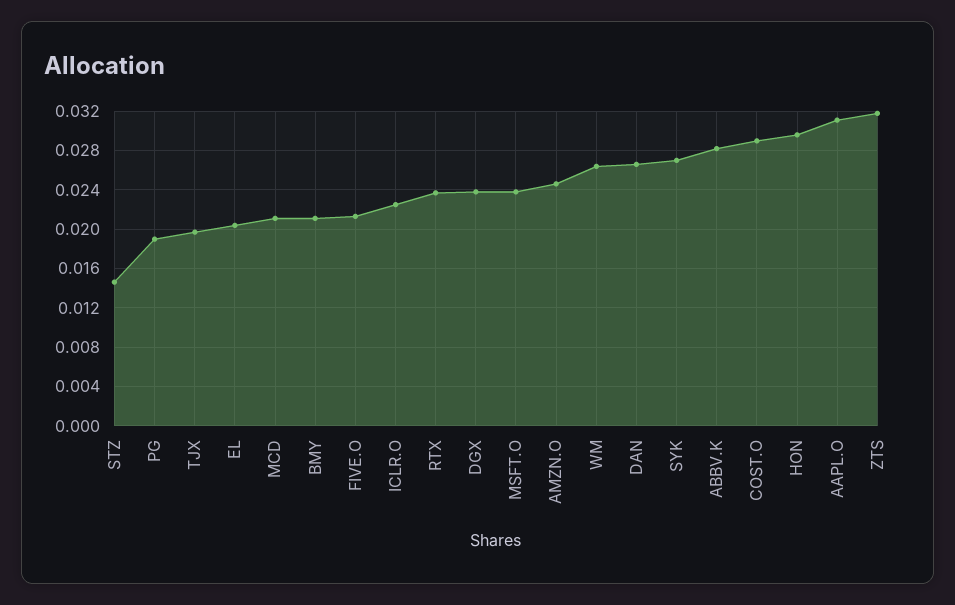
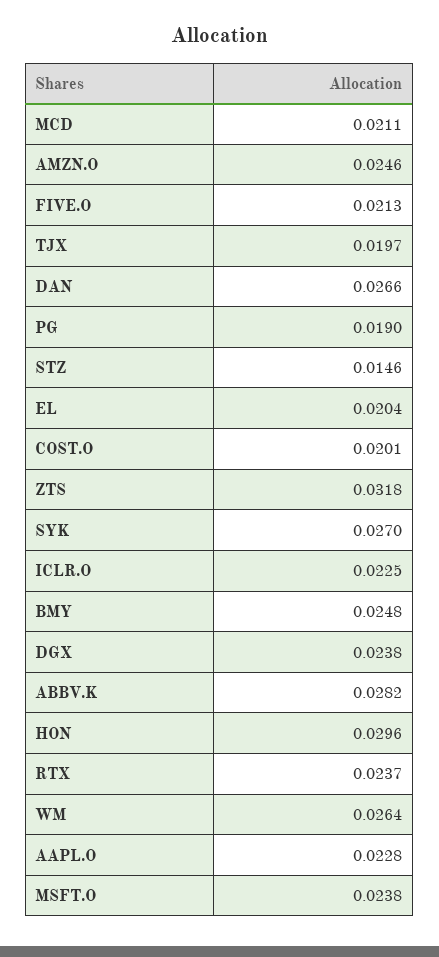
  {
    "STZ": 0.0146,
    "PG": 0.019,
    "TJX": 0.0197,
    "EL": 0.0204,
    "MCD": 0.0211,
-   "BMY": 0.021,
+   "BMY": 0.0248,
    "FIVE.O": 0.0213,
    "ICLR.O": 0.0225,
    "RTX": 0.0237,
    "DGX": 0.0238,
    "MSFT.O": 0.0238,
    "AMZN.O": 0.0246,
    "WM": 0.0264,
    "DAN": 0.0266,
    "SYK": 0.027,
    "ABBV.K": 0.0282,
-   "COST.O": 0.029,
+   "COST.O": 0.0201,
    "HON": 0.0296,
-   "AAPL.O": 0.031,
+   "AAPL.O": 0.0228,
    "ZTS": 0.0318
  }

